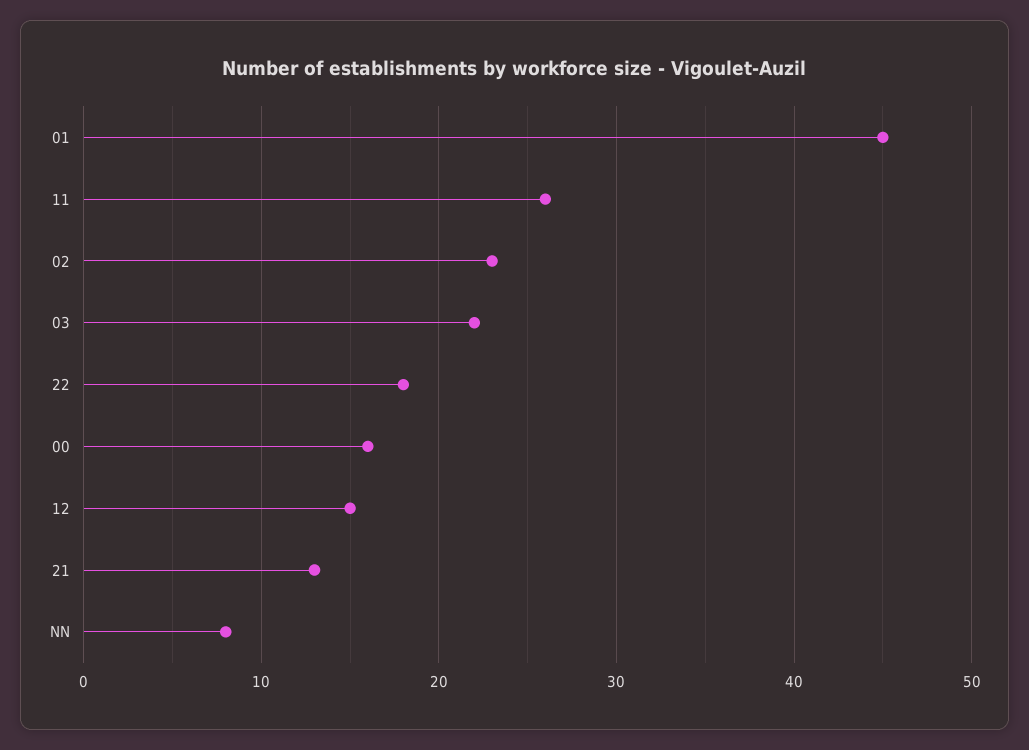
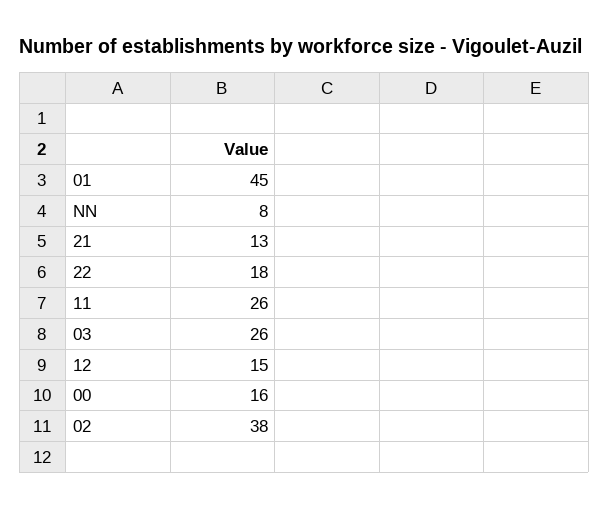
  {
    "01": 45,
    "11": 26,
-   "02": 23,
+   "02": 38,
-   "03": 22,
+   "03": 26,
    "22": 18,
    "00": 16,
    "12": 15,
    "21": 13,
    "NN": 8
  }

